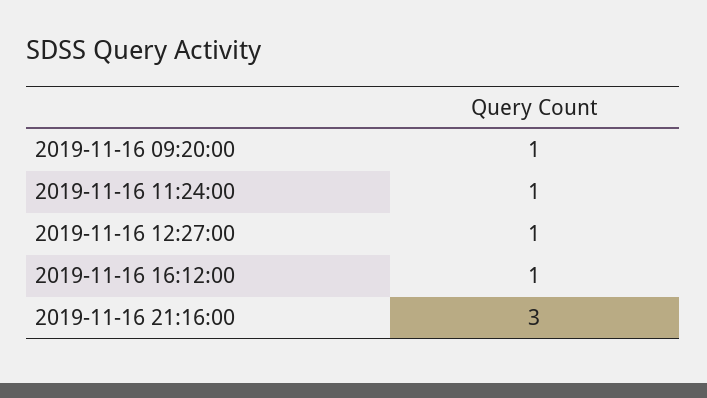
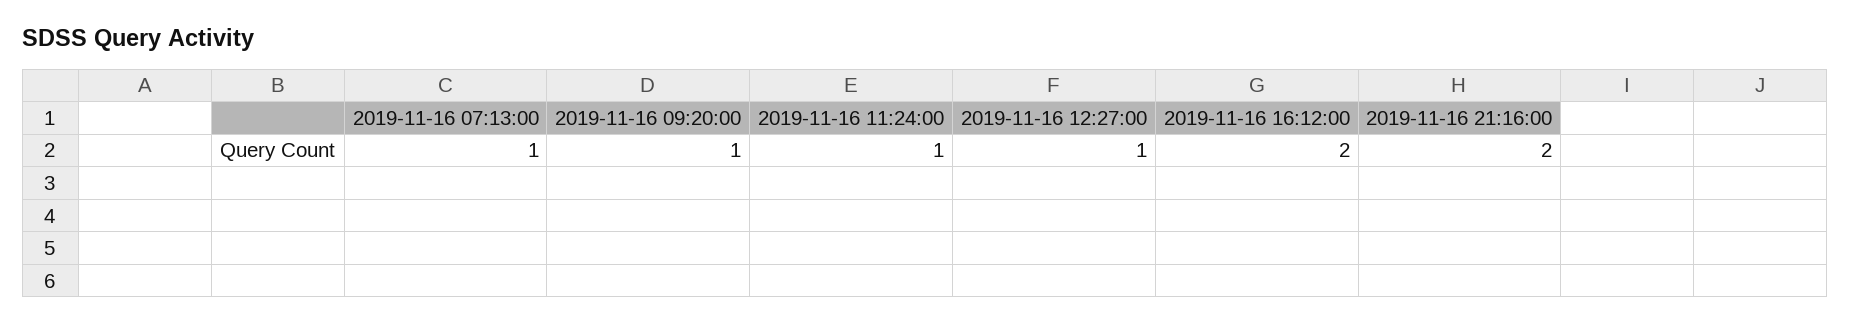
  {
    "2019-11-16 09:20:00": 1,
    "2019-11-16 11:24:00": 1,
    "2019-11-16 12:27:00": 1,
-   "2019-11-16 16:12:00": 1,
+   "2019-11-16 16:12:00": 2,
-   "2019-11-16 21:16:00": 3
+   "2019-11-16 21:16:00": 2,
+   "2019-11-16 07:13:00": 1
  }

